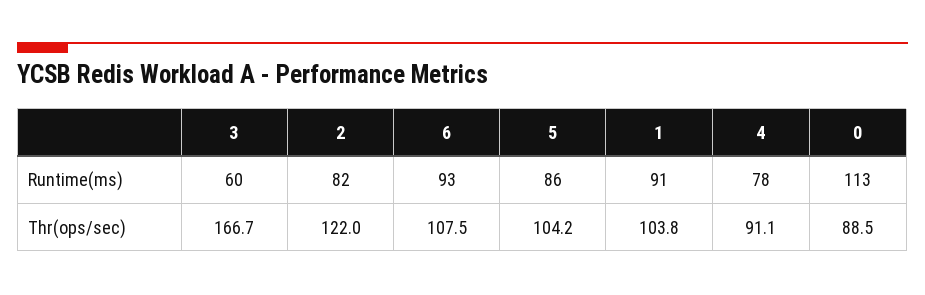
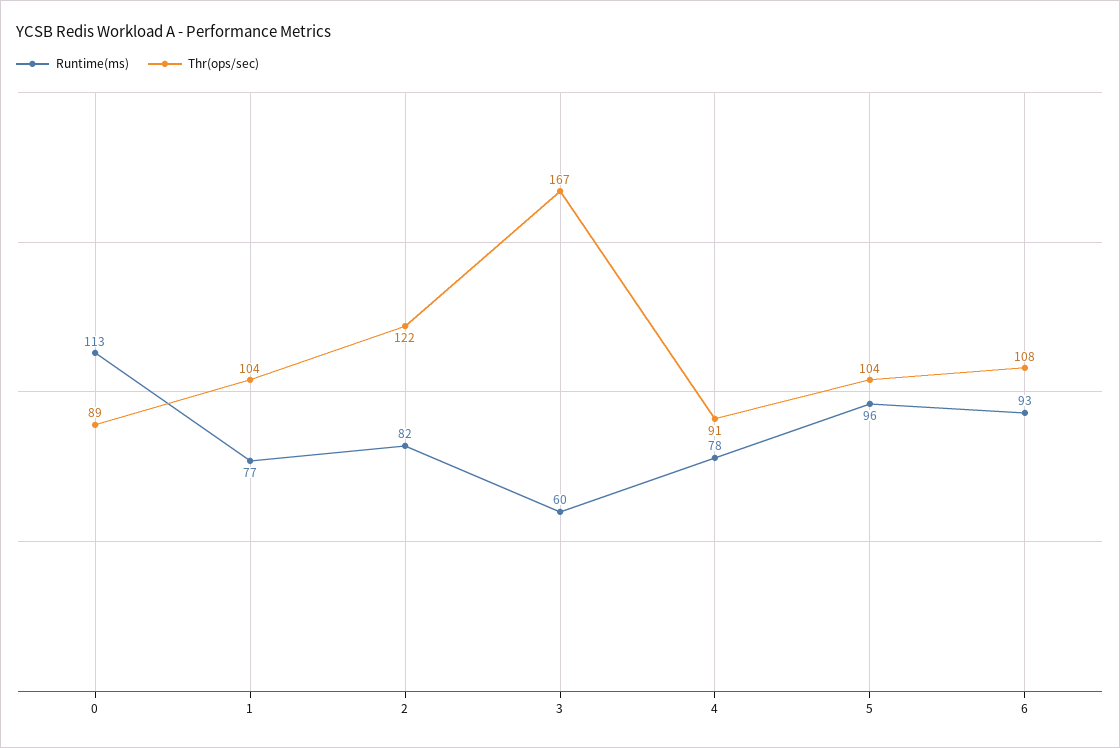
  {
    "Runtime(ms)": {
      "3": 60,
      "2": 82,
      "6": 93,
-     "5": 86,
+     "5": 96,
-     "1": 91,
+     "1": 77,
      "4": 78,
      "0": 113
    },
    "Thr(ops/sec)": {
      "3": 166.7,
      "2": 122,
      "6": 107.5,
      "5": 104.2,
      "1": 103.8,
      "4": 91.1,
      "0": 88.5
    }
  }

